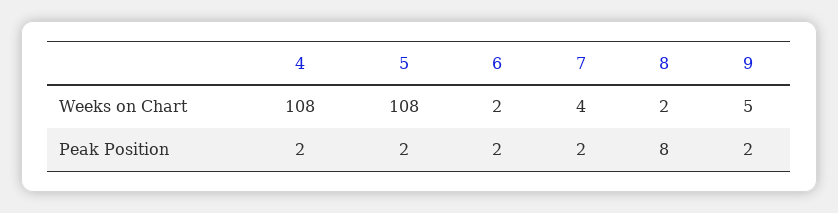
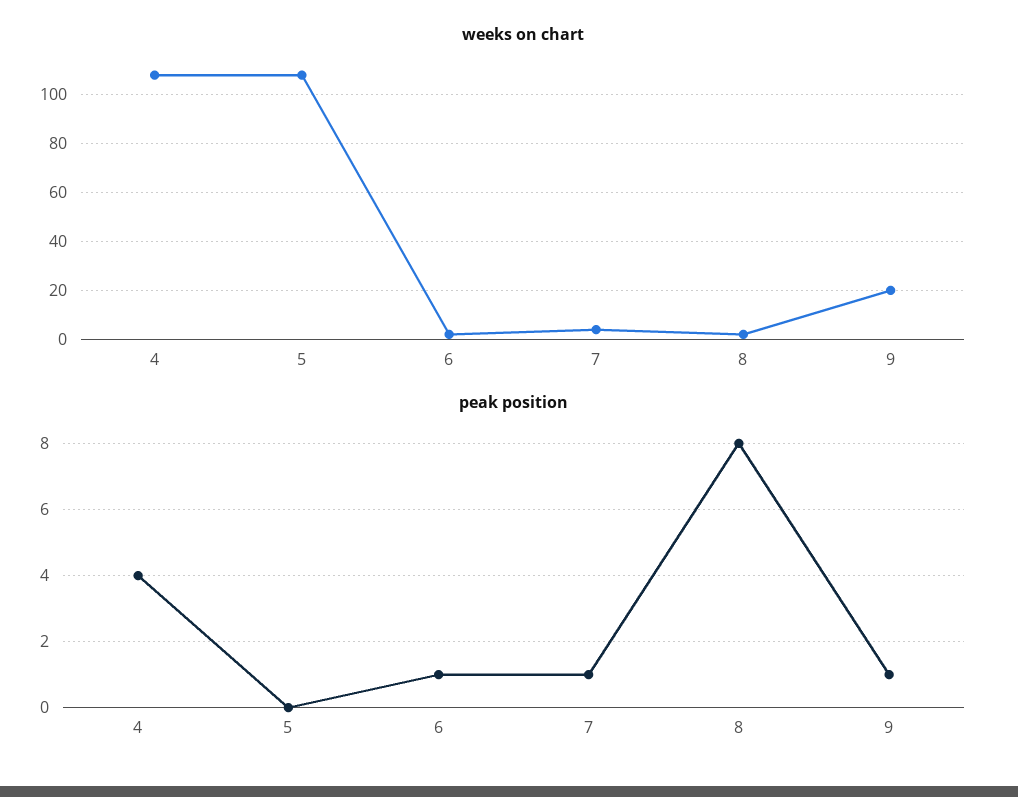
  {
    "Weeks on Chart": {
      "4": 108,
      "5": 108,
      "6": 2,
      "7": 4,
      "8": 2,
-     "9": 5
+     "9": 20
    },
    "Peak Position": {
-     "4": 2,
+     "4": 4,
-     "5": 2,
+     "5": 0,
-     "6": 2,
+     "6": 1,
-     "7": 2,
+     "7": 1,
      "8": 8,
-     "9": 2
+     "9": 1
    }
  }

